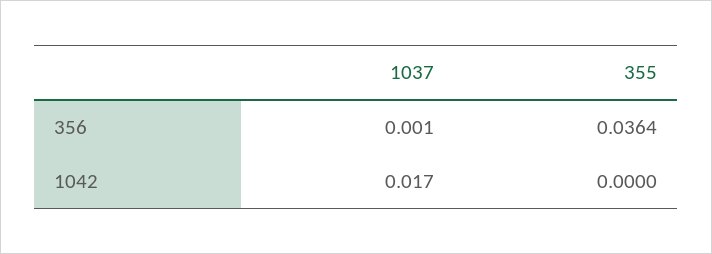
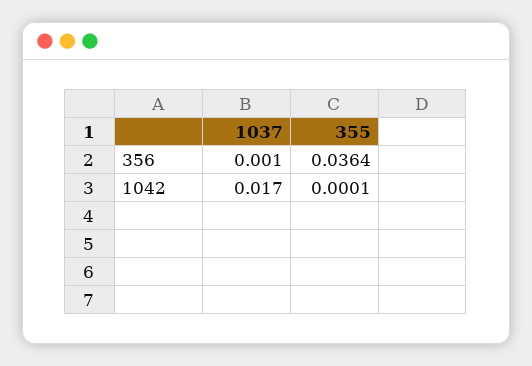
  {
    "1037": {
      "356": 0.001,
      "1042": 0.017
    },
    "355": {
      "356": 0.0364,
-     "1042": 0
+     "1042": 0.0001
    }
  }

